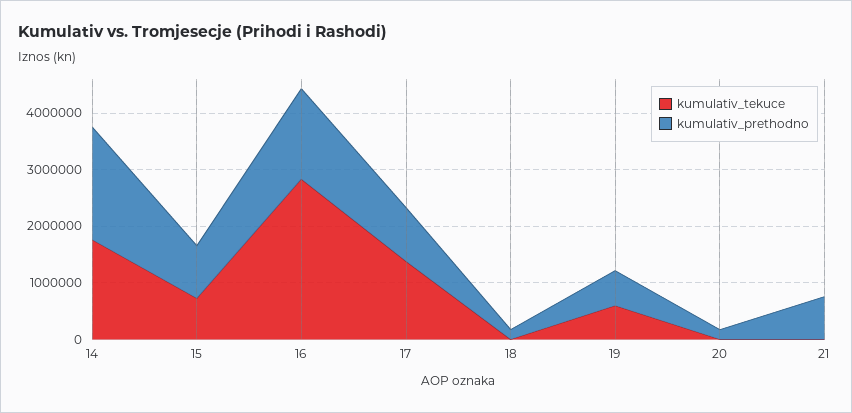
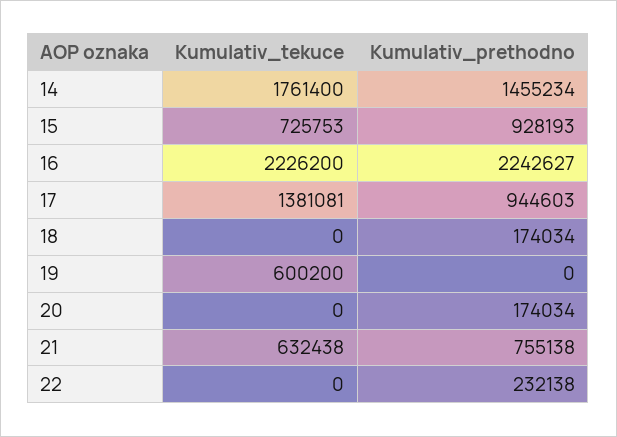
  {
    "kumulativ_tekuce": {
      "14": 1761400,
      "15": 725753,
-     "16": 2800000,
+     "16": 2226200,
      "17": 1381081,
      "18": 0,
      "19": 600200,
      "20": 0,
-     "21": 0
+     "21": 632438,
+     "22": 0
    },
    "kumulativ_prethodno": {
-     "14": 2000000,
+     "14": 1455234,
      "15": 928193,
-     "16": 1600000,
+     "16": 2242627,
      "17": 944603,
      "18": 174034,
-     "19": 600000,
+     "19": 0,
      "20": 174034,
-     "21": 755138
+     "21": 755138,
+     "22": 232138
    }
  }

